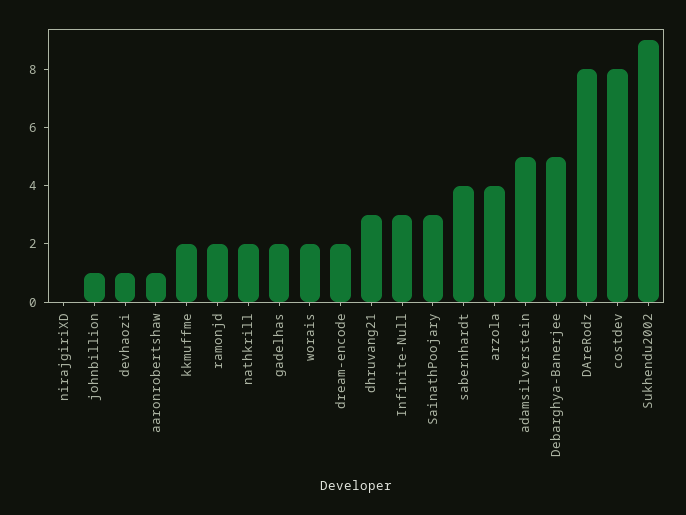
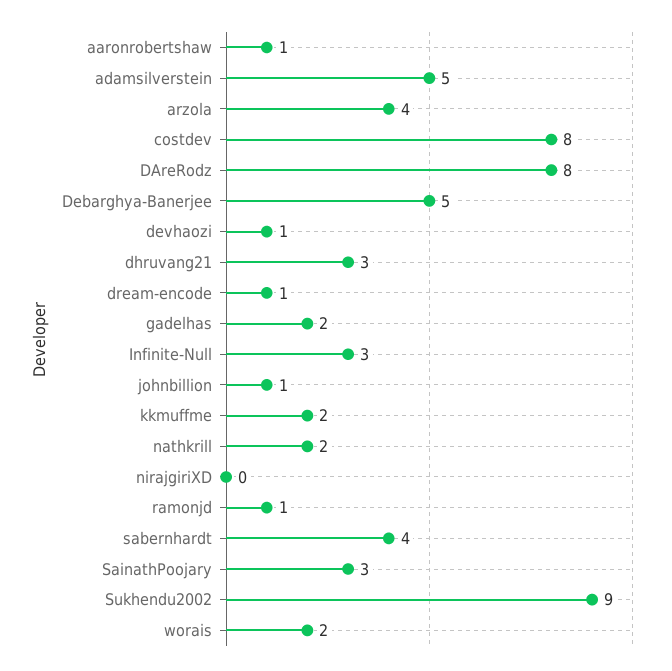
  {
    "nirajgiriXD": 0,
    "johnbillion": 1,
    "devhaozi": 1,
    "aaronrobertshaw": 1,
    "kkmuffme": 2,
-   "ramonjd": 2,
+   "ramonjd": 1,
    "nathkrill": 2,
    "gadelhas": 2,
    "worais": 2,
-   "dream-encode": 2,
+   "dream-encode": 1,
    "dhruvang21": 3,
    "Infinite-Null": 3,
    "SainathPoojary": 3,
    "sabernhardt": 4,
    "arzola": 4,
    "adamsilverstein": 5,
    "Debarghya-Banerjee": 5,
    "DAreRodz": 8,
    "costdev": 8,
    "Sukhendu2002": 9
  }

